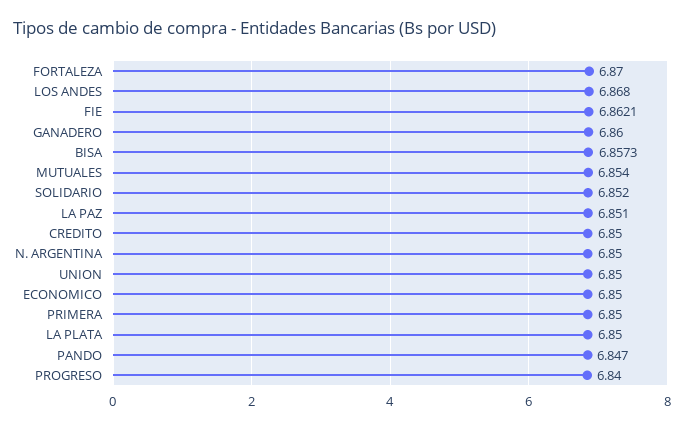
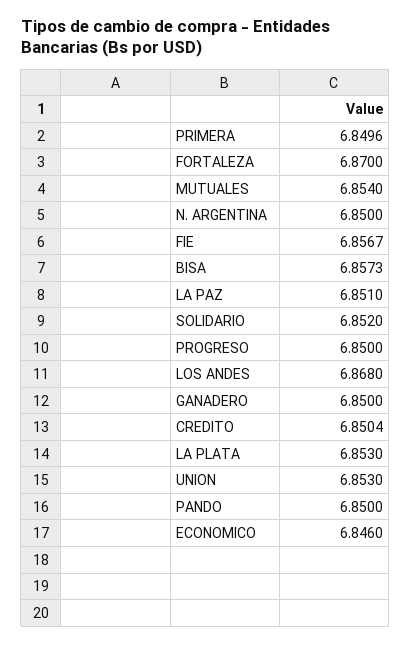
  {
    "FORTALEZA": 6.87,
    "LOS ANDES": 6.868,
-   "FIE": 6.8621,
+   "FIE": 6.8567,
-   "GANADERO": 6.86,
+   "GANADERO": 6.85,
    "BISA": 6.8573,
    "MUTUALES": 6.854,
    "SOLIDARIO": 6.852,
    "LA PAZ": 6.851,
-   "CREDITO": 6.85,
+   "CREDITO": 6.8504,
    "N. ARGENTINA": 6.85,
-   "UNION": 6.85,
+   "UNION": 6.853,
-   "ECONOMICO": 6.85,
+   "ECONOMICO": 6.846,
-   "PRIMERA": 6.85,
+   "PRIMERA": 6.8496,
-   "LA PLATA": 6.85,
+   "LA PLATA": 6.853,
-   "PANDO": 6.847,
+   "PANDO": 6.85,
-   "PROGRESO": 6.84
+   "PROGRESO": 6.85
  }

